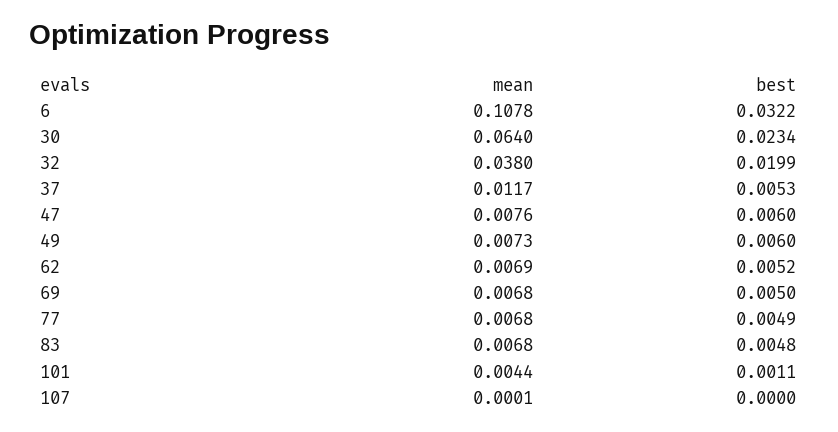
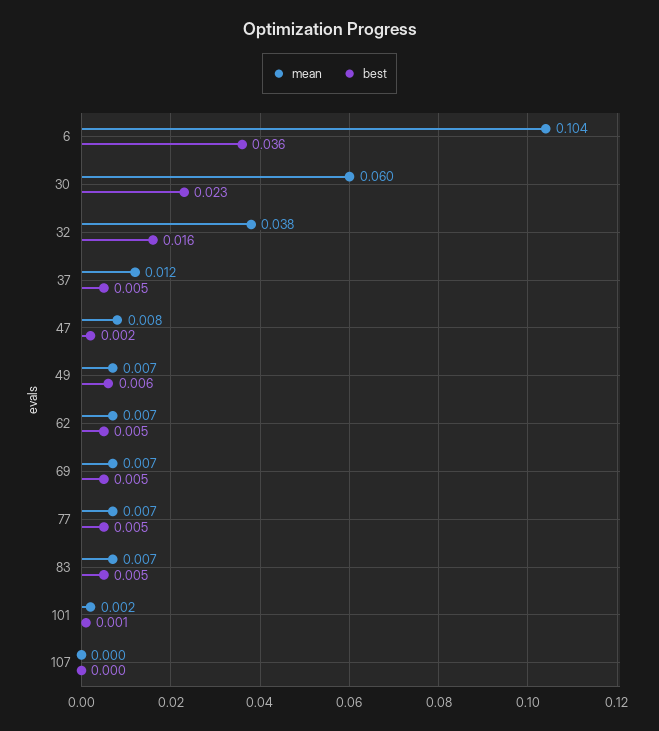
  {
    "mean": {
-     "6": 0.1078,
+     "6": 0.104,
-     "30": 0.064,
+     "30": 0.06,
      "32": 0.038,
      "37": 0.0117,
      "47": 0.0076,
      "49": 0.0073,
      "62": 0.0069,
      "69": 0.0068,
      "77": 0.0068,
      "83": 0.0068,
-     "101": 0.0044,
+     "101": 0.002,
      "107": 0.0001
    },
    "best": {
-     "6": 0.0322,
+     "6": 0.036,
      "30": 0.0234,
-     "32": 0.0199,
+     "32": 0.016,
      "37": 0.0053,
-     "47": 0.006,
+     "47": 0.002,
      "49": 0.006,
      "62": 0.0052,
      "69": 0.005,
      "77": 0.0049,
      "83": 0.0048,
      "101": 0.0011,
      "107": 0
    }
  }

